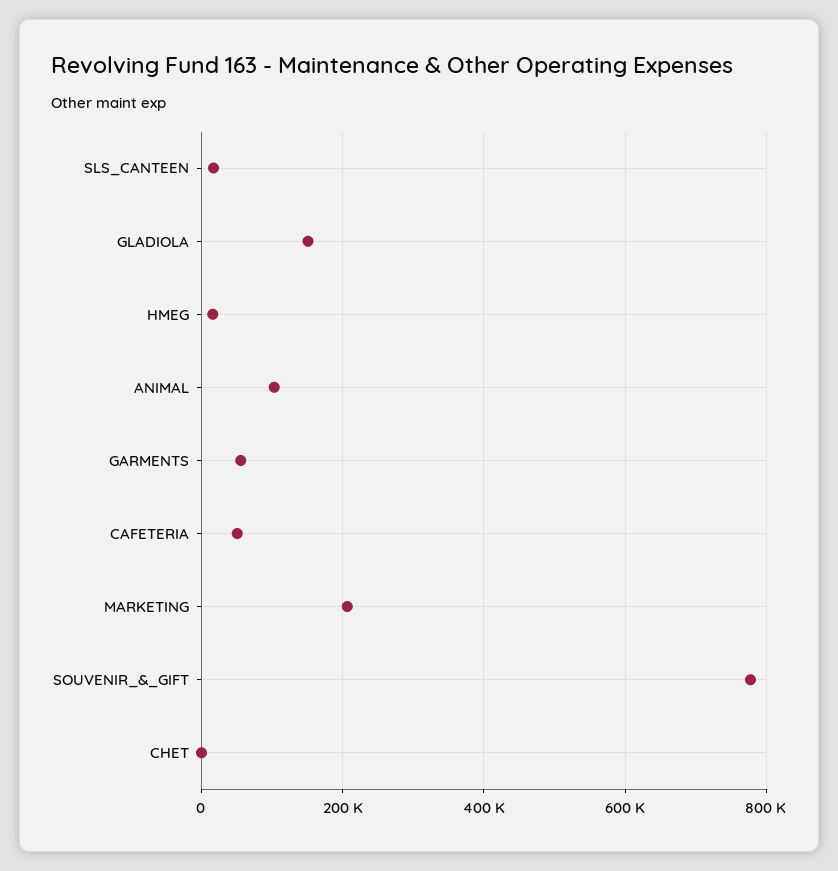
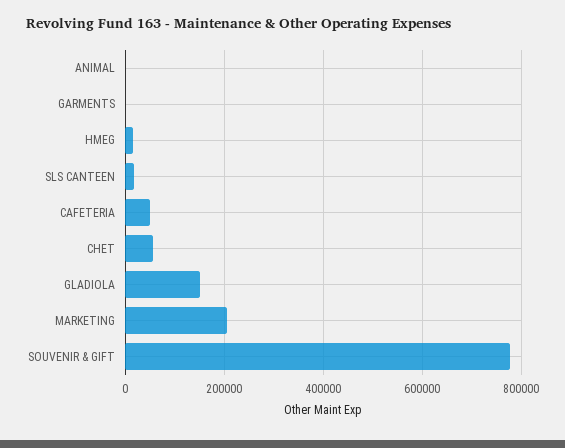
  {
    "SLS_CANTEEN": 20000,
    "GLADIOLA": 160000,
    "HMEG": 20000,
-   "ANIMAL": 100000,
+   "ANIMAL": 0,
-   "GARMENTS": 60000,
+   "GARMENTS": 0,
    "CAFETERIA": 60000,
    "MARKETING": 200000,
    "SOUVENIR_&_GIFT": 780000,
-   "CHET": 0
+   "CHET": 60000
  }

